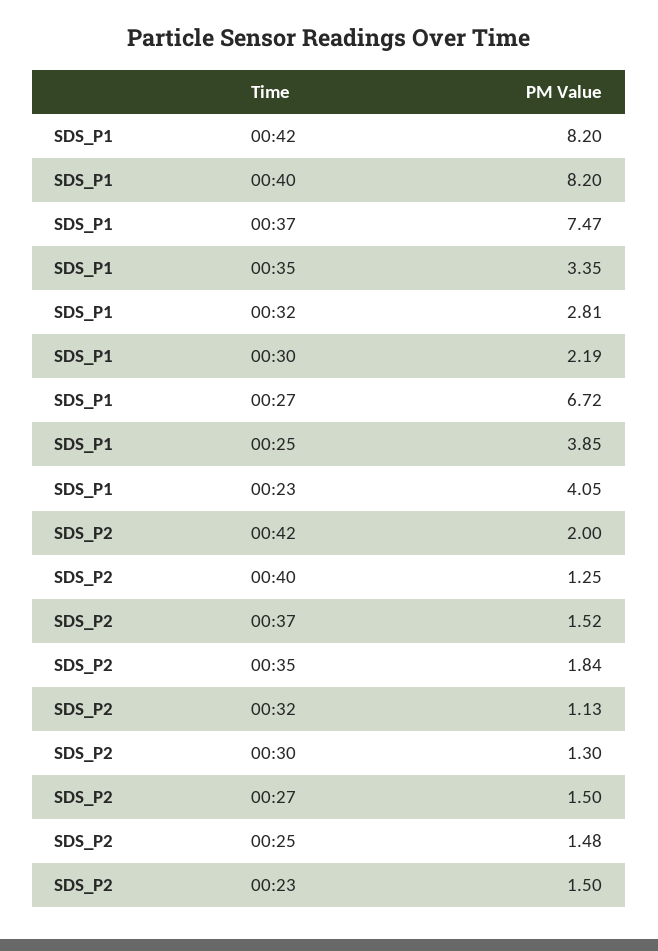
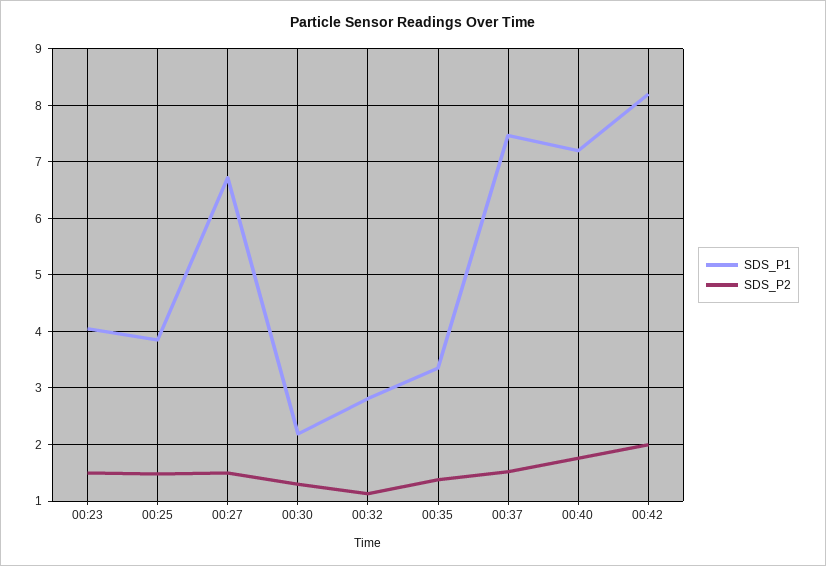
  {
    "SDS_P1": {
      "00:42": 8.2,
-     "00:40": 8.2,
+     "00:40": 7.2,
      "00:37": 7.47,
      "00:35": 3.35,
      "00:32": 2.81,
      "00:30": 2.19,
      "00:27": 6.72,
      "00:25": 3.85,
      "00:23": 4.05
    },
    "SDS_P2": {
      "00:42": 2,
-     "00:40": 1.25,
+     "00:40": 1.8,
      "00:37": 1.52,
-     "00:35": 1.84,
+     "00:35": 1.4,
      "00:32": 1.13,
      "00:30": 1.3,
      "00:27": 1.5,
      "00:25": 1.48,
      "00:23": 1.5
    }
  }

